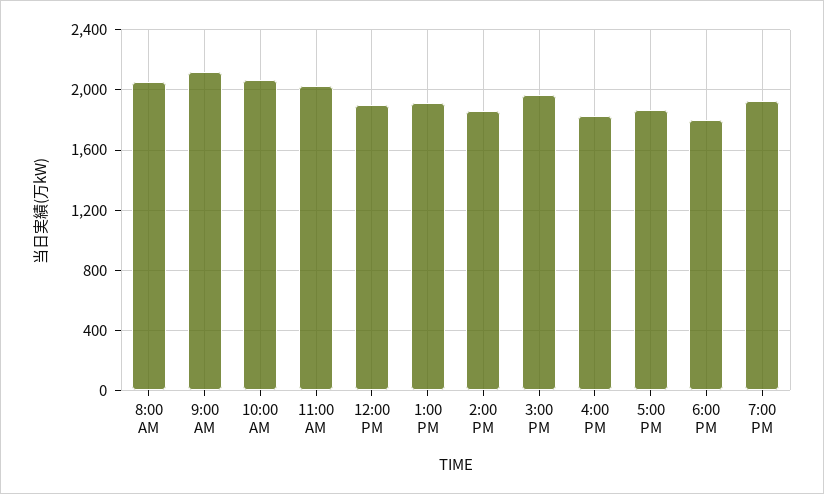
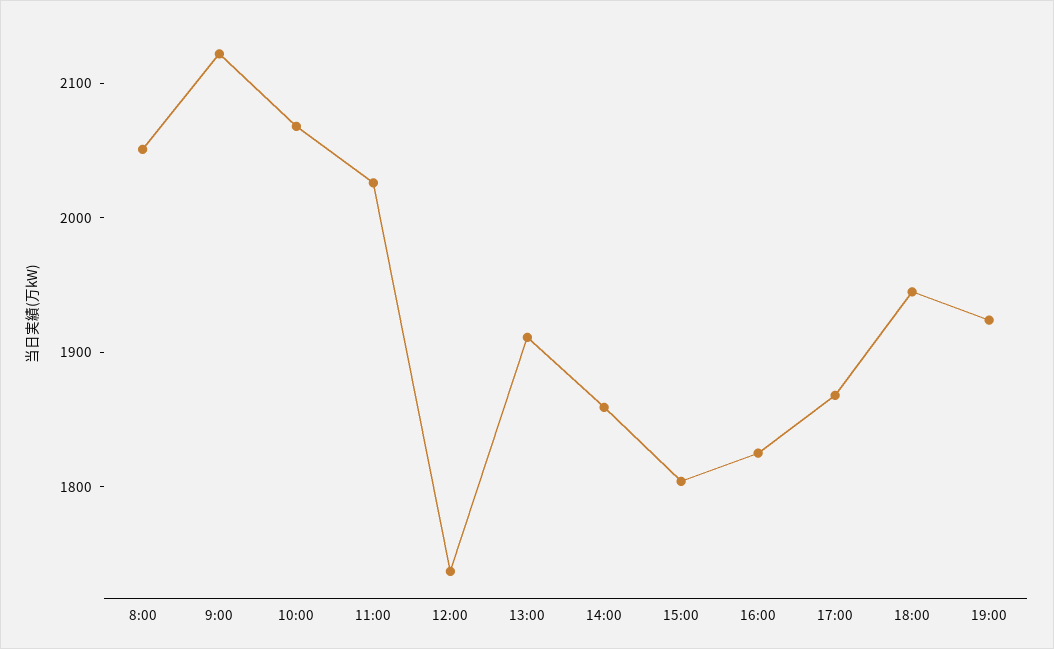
  {
    "8:00 AM": 2060,
    "9:00 AM": 2120,
    "10:00 AM": 2060,
    "11:00 AM": 2020,
-   "12:00 PM": 1900,
+   "12:00 PM": 1740,
    "1:00 PM": 1920,
    "2:00 PM": 1860,
-   "3:00 PM": 1950,
+   "3:00 PM": 1800,
    "4:00 PM": 1820,
    "5:00 PM": 1860,
-   "6:00 PM": 1800,
+   "6:00 PM": 1940,
    "7:00 PM": 1920
  }

